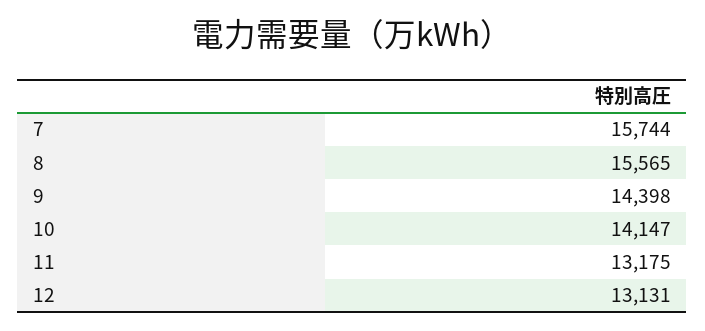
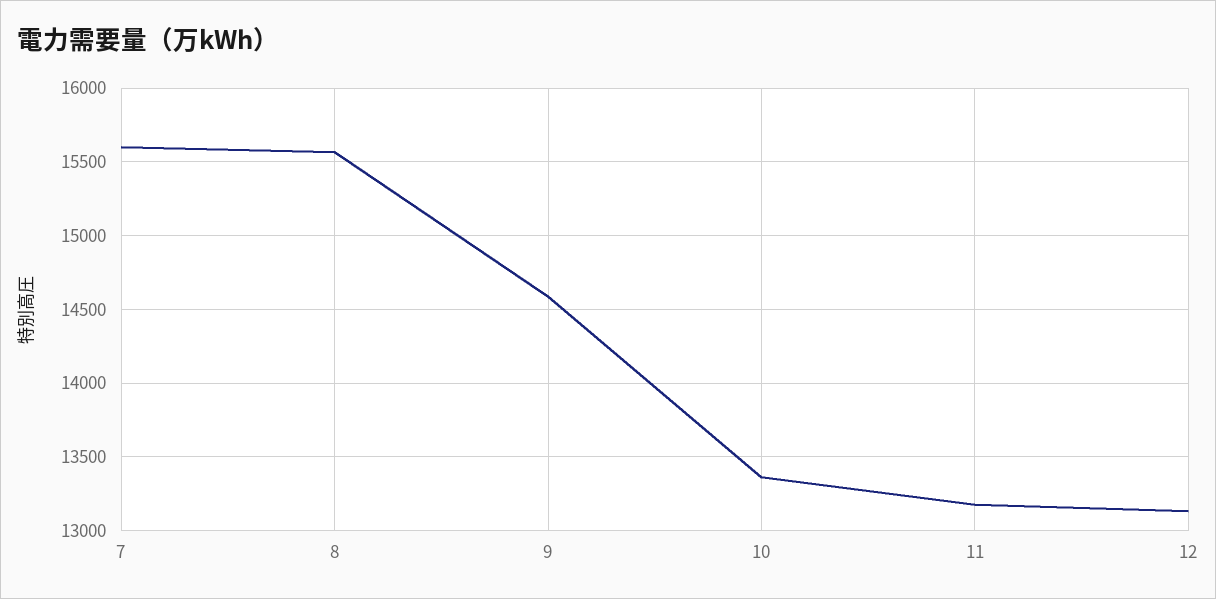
  {
-   "7": 15744,
+   "7": 15600,
    "8": 15565,
-   "9": 14398,
+   "9": 14600,
-   "10": 14147,
+   "10": 13350,
    "11": 13175,
    "12": 13131
  }

